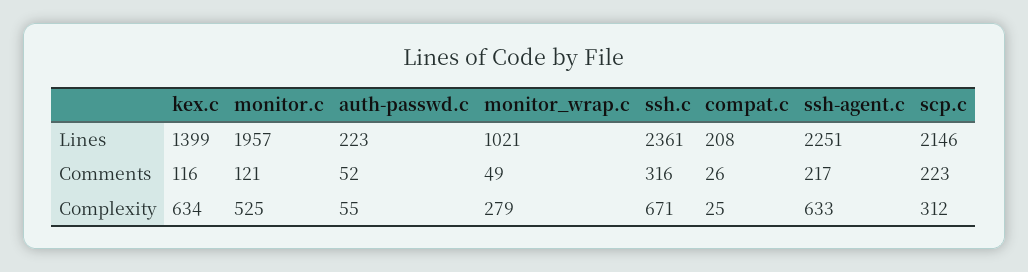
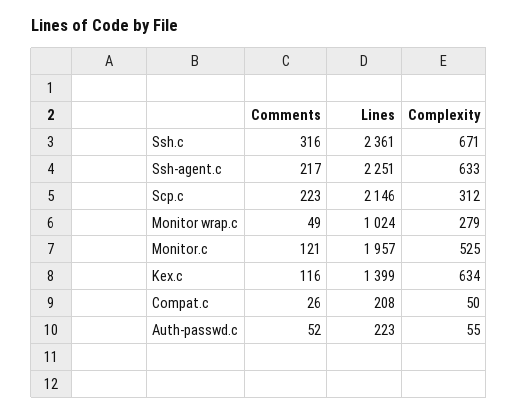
  {
    "kex.c": {
      "Lines": 1399,
      "Comments": 116,
      "Complexity": 634
    },
    "monitor.c": {
      "Lines": 1957,
      "Comments": 121,
      "Complexity": 525
    },
    "auth-passwd.c": {
      "Lines": 223,
      "Comments": 52,
      "Complexity": 55
    },
    "monitor_wrap.c": {
-     "Lines": 1021,
+     "Lines": 1024,
      "Comments": 49,
      "Complexity": 279
    },
    "ssh.c": {
      "Lines": 2361,
      "Comments": 316,
      "Complexity": 671
    },
    "compat.c": {
      "Lines": 208,
      "Comments": 26,
-     "Complexity": 25
+     "Complexity": 50
    },
    "ssh-agent.c": {
      "Lines": 2251,
      "Comments": 217,
      "Complexity": 633
    },
    "scp.c": {
      "Lines": 2146,
      "Comments": 223,
      "Complexity": 312
    }
  }

